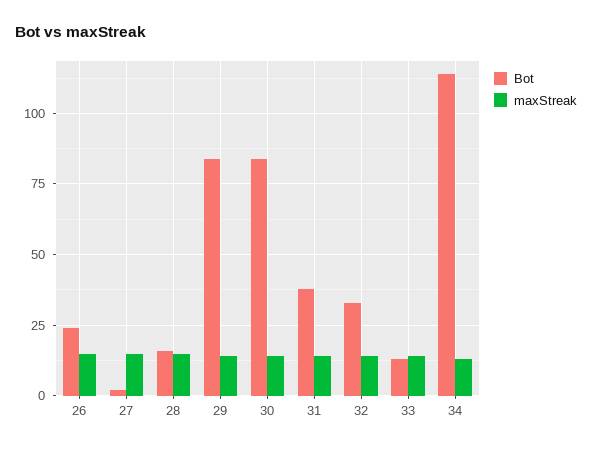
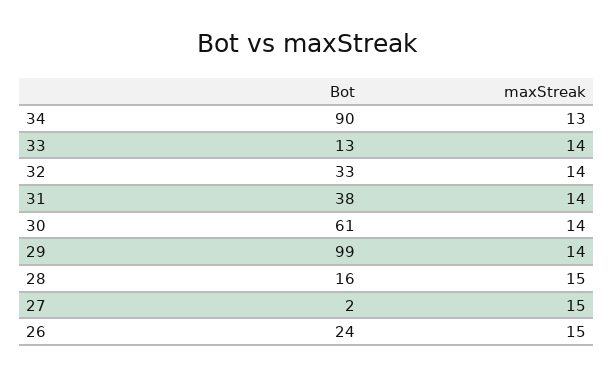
  {
    "Bot": {
      "26": 24,
      "27": 2,
      "28": 16,
-     "29": 85,
+     "29": 99,
-     "30": 85,
+     "30": 61,
      "31": 38,
      "32": 33,
      "33": 13,
-     "34": 115
+     "34": 90
    },
    "maxStreak": {
      "26": 15,
      "27": 15,
      "28": 15,
      "29": 14,
      "30": 14,
      "31": 14,
      "32": 14,
      "33": 14,
      "34": 13
    }
  }

